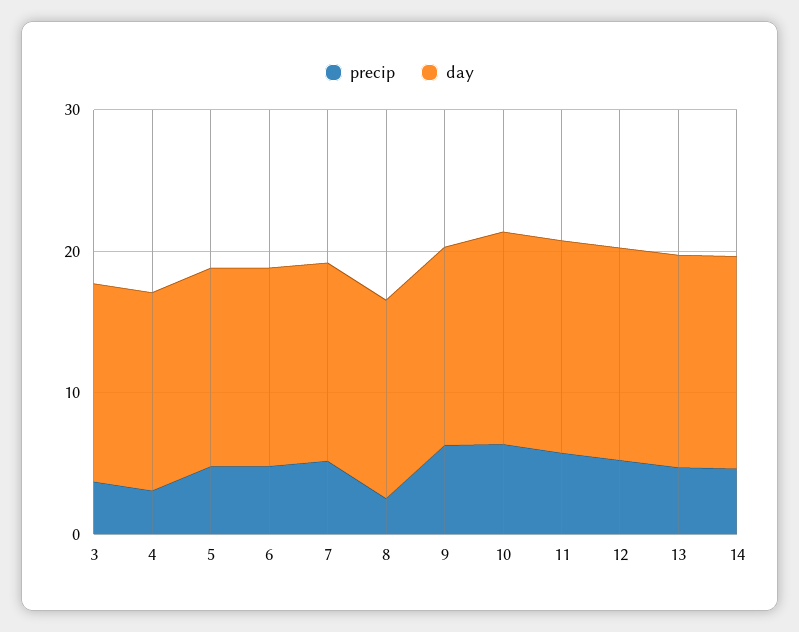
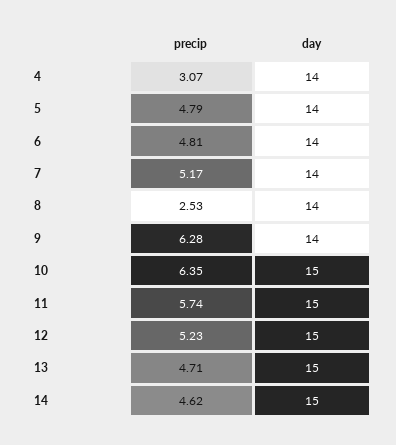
  {
    "precip": {
-     "3": 4,
      "4": 3.07,
      "5": 4.79,
      "6": 4.81,
      "7": 5.17,
      "8": 2.53,
      "9": 6.28,
      "10": 6.35,
      "11": 5.74,
      "12": 5.23,
      "13": 4.71,
      "14": 4.62
    },
    "day": {
-     "3": 14,
      "4": 14,
      "5": 14,
      "6": 14,
      "7": 14,
      "8": 14,
      "9": 14,
      "10": 15,
      "11": 15,
      "12": 15,
      "13": 15,
      "14": 15
    }
  }

